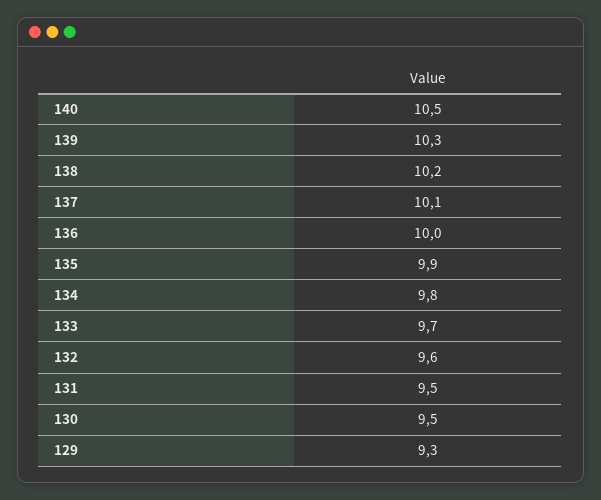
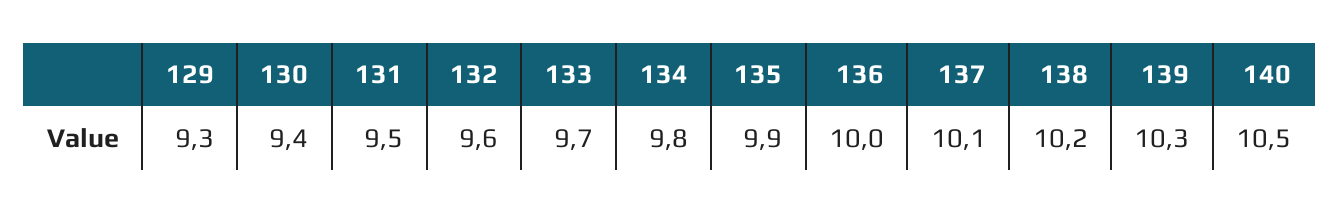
  {
    "140": 10.5,
    "139": 10.3,
    "138": 10.2,
    "137": 10.1,
    "136": 10,
    "135": 9.9,
    "134": 9.8,
    "133": 9.7,
    "132": 9.6,
    "131": 9.5,
-   "130": 9.5,
+   "130": 9.4,
    "129": 9.3
  }

